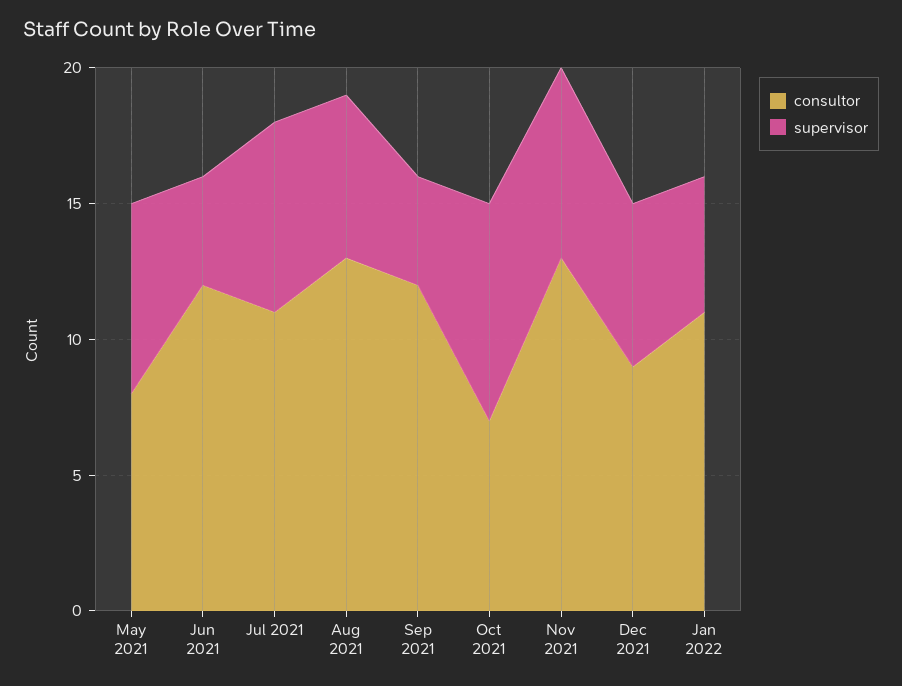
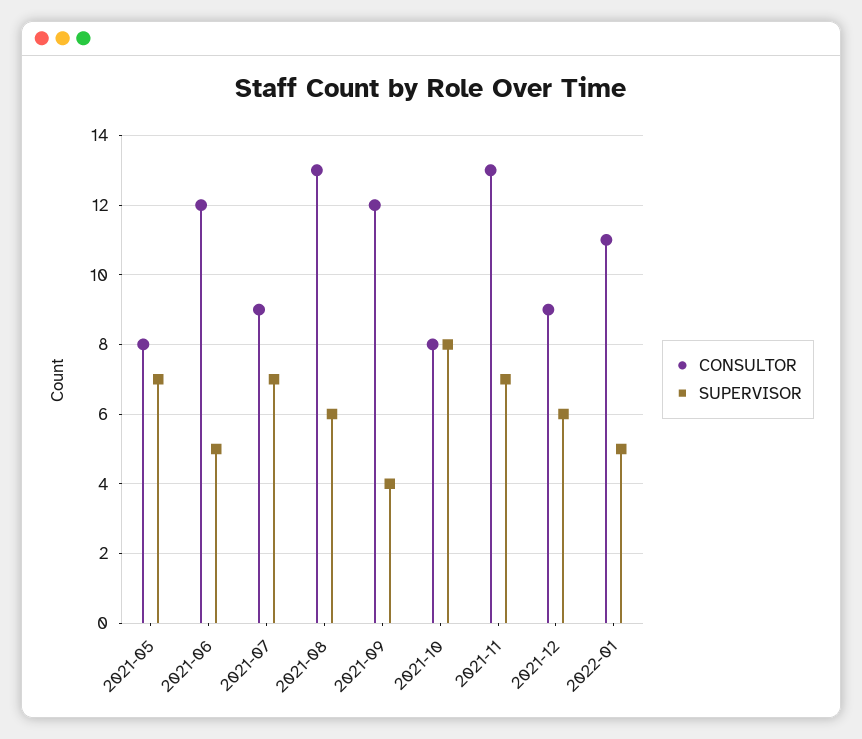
  {
    "consultor": {
      "May 2021": 8,
      "Jun 2021": 12,
-     "Jul 2021": 11,
+     "Jul 2021": 9,
      "Aug 2021": 13,
      "Sep 2021": 12,
-     "Oct 2021": 7,
+     "Oct 2021": 8,
      "Nov 2021": 13,
      "Dec 2021": 9,
      "Jan 2022": 11
    },
    "supervisor": {
      "May 2021": 7,
-     "Jun 2021": 4,
+     "Jun 2021": 5,
      "Jul 2021": 7,
      "Aug 2021": 6,
      "Sep 2021": 4,
      "Oct 2021": 8,
      "Nov 2021": 7,
      "Dec 2021": 6,
      "Jan 2022": 5
    }
  }

